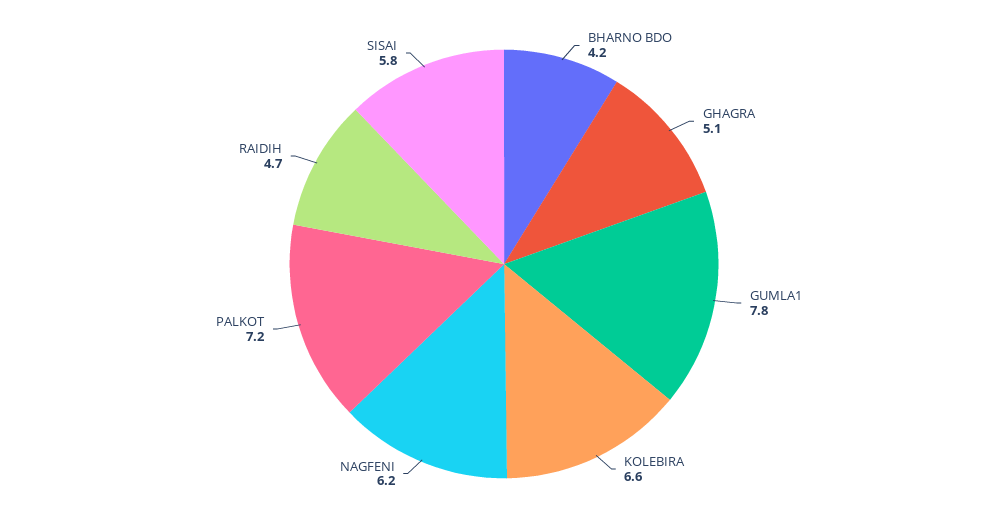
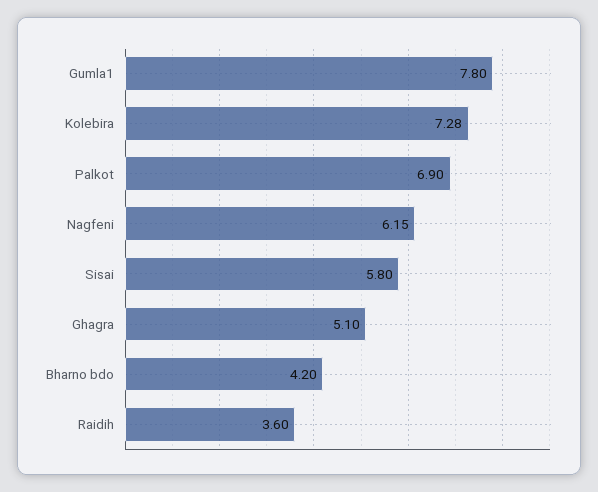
  {
    "BHARNO BDO": 4.2,
    "GHAGRA": 5.1,
    "GUMLA1": 7.8,
-   "KOLEBIRA": 6.6,
+   "KOLEBIRA": 7.28,
    "NAGFENI": 6.15,
-   "PALKOT": 7.2,
+   "PALKOT": 6.9,
-   "RAIDIH": 4.7,
+   "RAIDIH": 3.6,
    "SISAI": 5.8
  }

